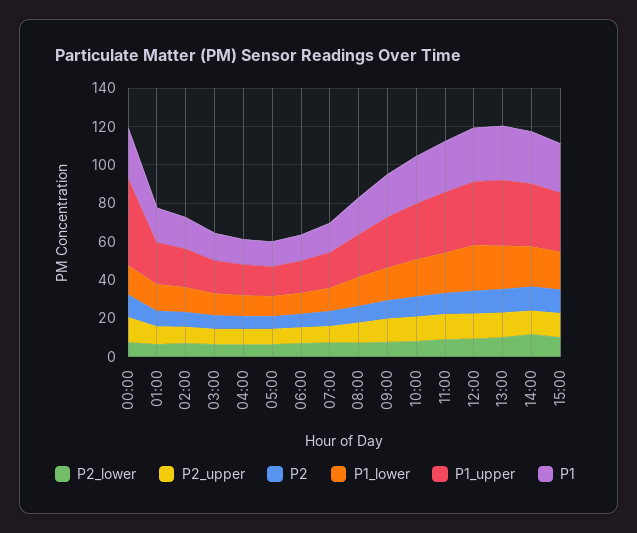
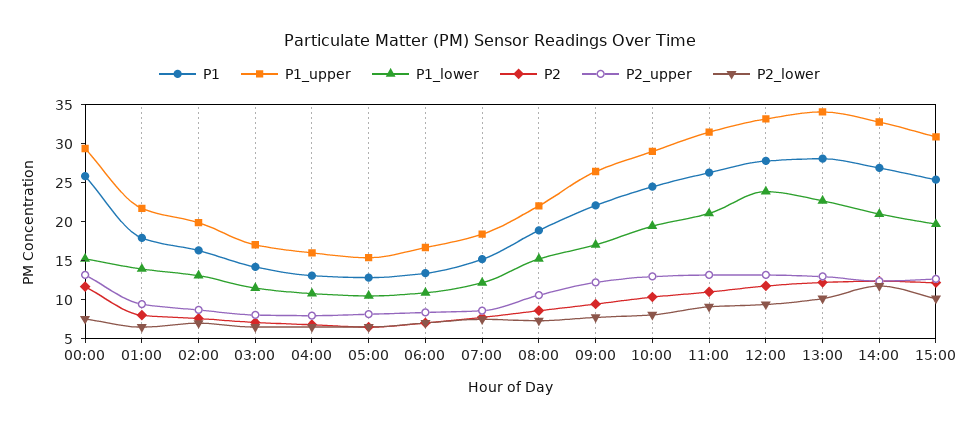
  {
    "P2_lower": {
      "00:00": 7.5,
      "01:00": 7.5,
      "02:00": 7.5,
      "03:00": 7.5,
      "04:00": 7.5,
      "05:00": 7.5,
      "06:00": 7.5,
      "07:00": 7.5,
      "08:00": 7.5,
      "09:00": 7.5,
      "10:00": 7.5,
      "11:00": 10,
      "12:00": 10,
      "13:00": 10,
      "14:00": 12.5,
      "15:00": 10
    },
    "P2_upper": {
      "00:00": 12.5,
      "01:00": 10,
      "02:00": 7.5,
      "03:00": 7.5,
      "04:00": 7.5,
      "05:00": 7.5,
      "06:00": 7.5,
      "07:00": 7.5,
      "08:00": 10,
      "09:00": 12.5,
      "10:00": 12.5,
      "11:00": 12.5,
      "12:00": 12.5,
      "13:00": 12.5,
      "14:00": 12.5,
      "15:00": 12.5
    },
    "P2": {
      "00:00": 12.5,
      "01:00": 7.5,
      "02:00": 7.5,
      "03:00": 7.5,
      "04:00": 7.5,
      "05:00": 7.5,
      "06:00": 7.5,
      "07:00": 7.5,
      "08:00": 7.5,
      "09:00": 10,
      "10:00": 10,
      "11:00": 10,
      "12:00": 12.5,
      "13:00": 12.5,
      "14:00": 12.5,
      "15:00": 12.5
    },
    "P1_lower": {
      "00:00": 15,
      "01:00": 15,
      "02:00": 12.5,
      "03:00": 12.5,
      "04:00": 10,
      "05:00": 10,
      "06:00": 10,
      "07:00": 12.5,
      "08:00": 15,
      "09:00": 17.5,
      "10:00": 20,
      "11:00": 20,
      "12:00": 25,
      "13:00": 22.5,
      "14:00": 20,
      "15:00": 20
    },
    "P1_upper": {
-     "00:00": 45,
+     "00:00": 30,
      "01:00": 22.5,
      "02:00": 20,
      "03:00": 17.5,
      "04:00": 15,
      "05:00": 15,
      "06:00": 17.5,
      "07:00": 17.5,
      "08:00": 22.5,
      "09:00": 27.5,
      "10:00": 30,
      "11:00": 32.5,
      "12:00": 32.5,
      "13:00": 35,
      "14:00": 32.5,
      "15:00": 30
    },
    "P1": {
      "00:00": 25,
      "01:00": 17.5,
      "02:00": 17.5,
      "03:00": 15,
      "04:00": 12.5,
      "05:00": 12.5,
      "06:00": 12.5,
      "07:00": 15,
      "08:00": 20,
      "09:00": 22.5,
      "10:00": 25,
      "11:00": 27.5,
      "12:00": 27.5,
      "13:00": 27.5,
      "14:00": 27.5,
      "15:00": 25
    }
  }

